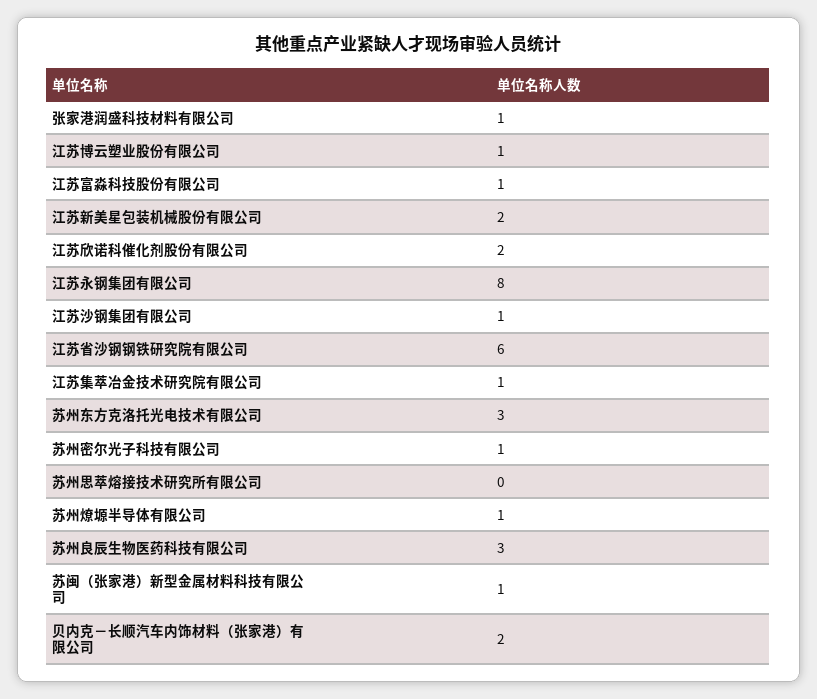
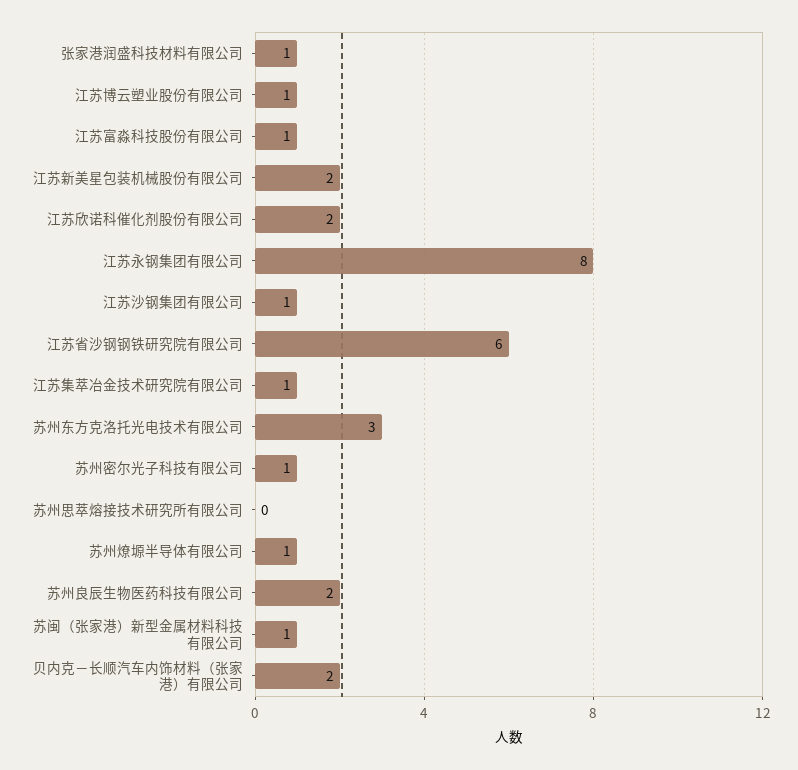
  {
    "张家港润盛科技材料有限公司": 1,
    "江苏博云塑业股份有限公司": 1,
    "江苏富淼科技股份有限公司": 1,
    "江苏新美星包装机械股份有限公司": 2,
    "江苏欣诺科催化剂股份有限公司": 2,
    "江苏永钢集团有限公司": 8,
    "江苏沙钢集团有限公司": 1,
    "江苏省沙钢钢铁研究院有限公司": 6,
    "江苏集萃冶金技术研究院有限公司": 1,
    "苏州东方克洛托光电技术有限公司": 3,
    "苏州密尔光子科技有限公司": 1,
    "苏州思萃熔接技术研究所有限公司": 0,
    "苏州燎塬半导体有限公司": 1,
-   "苏州良辰生物医药科技有限公司": 3,
+   "苏州良辰生物医药科技有限公司": 2,
    "苏闽（张家港）新型金属材料科技有限公司": 1,
    "贝内克－长顺汽车内饰材料（张家港）有限公司": 2
  }

